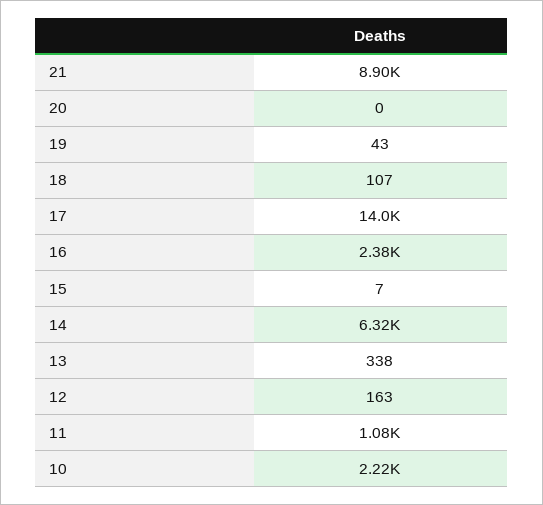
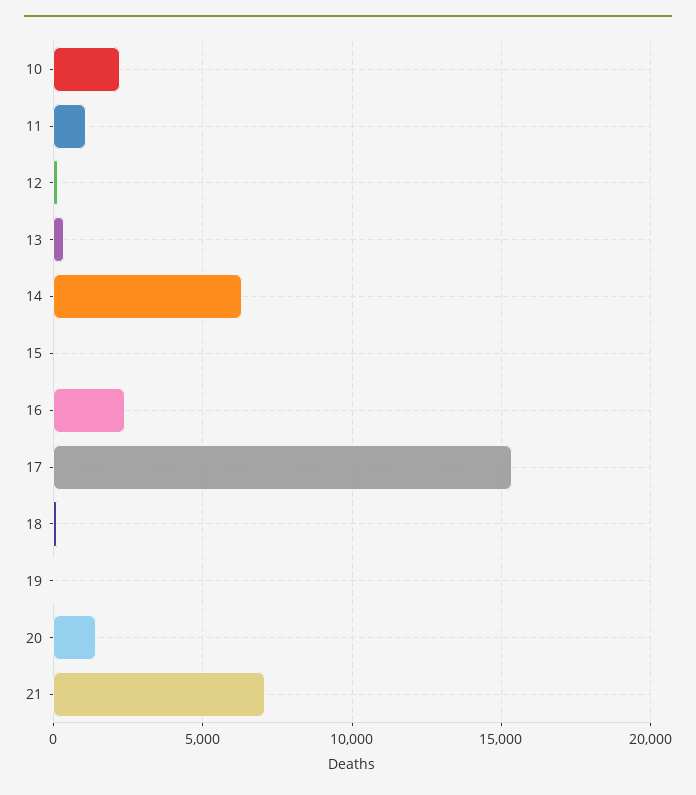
  {
-   "21": 8900,
+   "21": 7000,
-   "20": 0,
+   "20": 1500,
    "19": 43,
    "18": 107,
-   "17": 14000,
+   "17": 15500,
    "16": 2380,
    "15": 7,
    "14": 6320,
    "13": 338,
    "12": 163,
    "11": 1080,
    "10": 2220
  }

